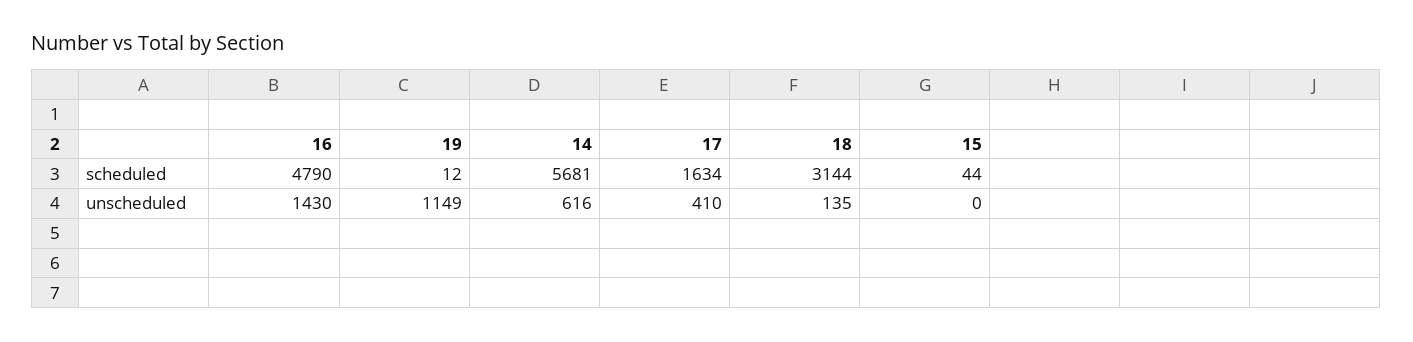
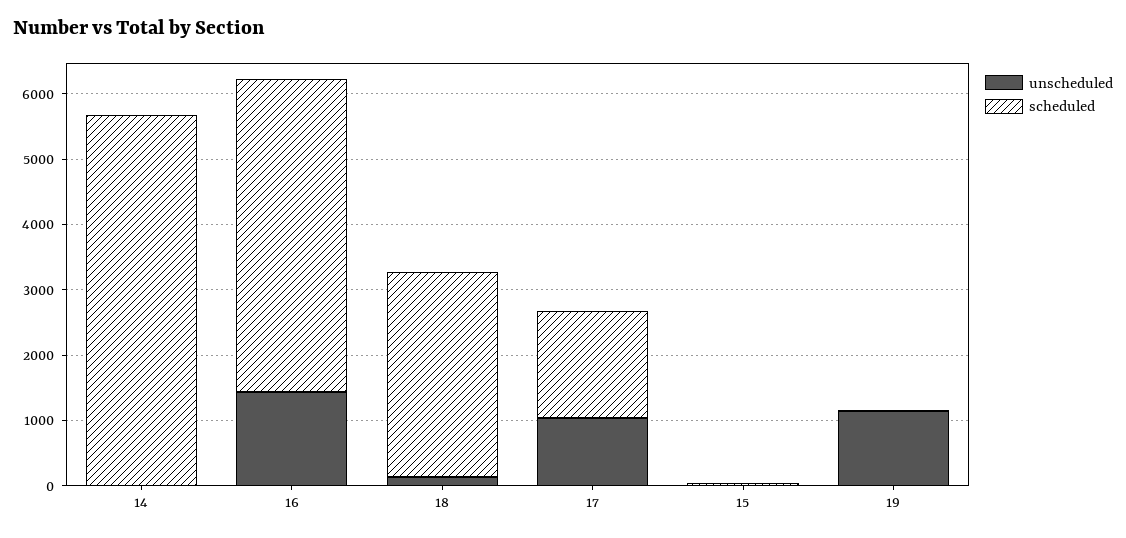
  {
    "scheduled": {
      "16": 4790,
      "19": 12,
      "14": 5681,
      "17": 1634,
      "18": 3144,
      "15": 44
    },
    "unscheduled": {
      "16": 1430,
      "19": 1149,
-     "14": 616,
+     "14": 0,
-     "17": 410,
+     "17": 1000,
      "18": 135,
      "15": 0
    }
  }

